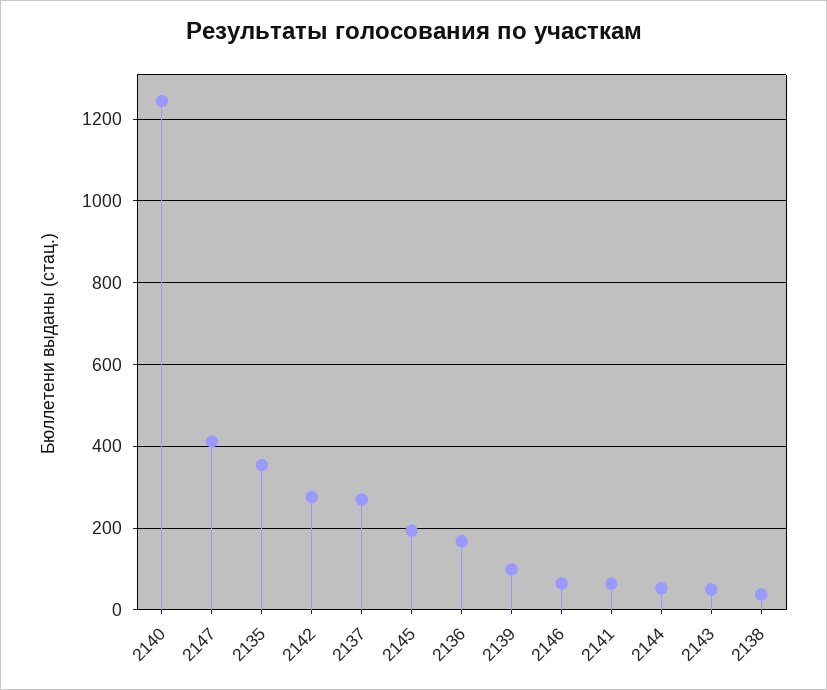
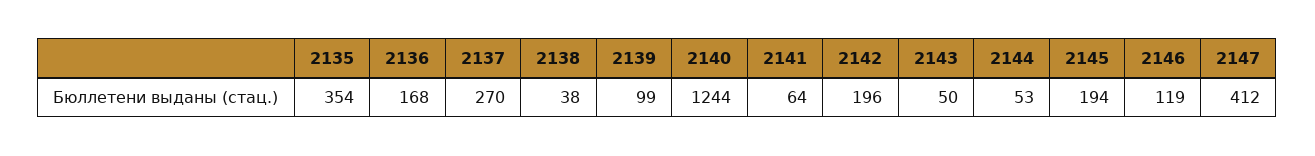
  {
    "2140": 1244,
    "2147": 412,
    "2135": 354,
-   "2142": 280,
+   "2142": 196,
    "2137": 270,
    "2145": 194,
    "2136": 168,
    "2139": 99,
-   "2146": 60,
+   "2146": 119,
    "2141": 64,
    "2144": 53,
    "2143": 50,
    "2138": 38
  }

